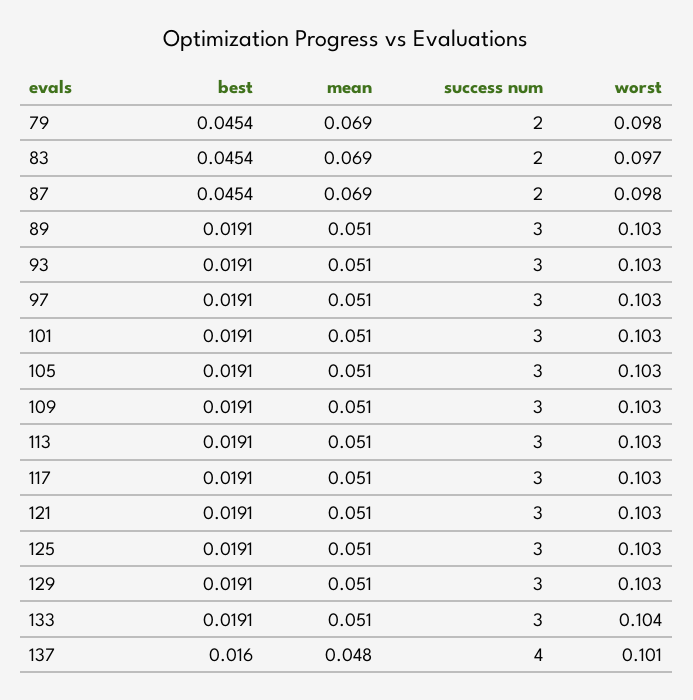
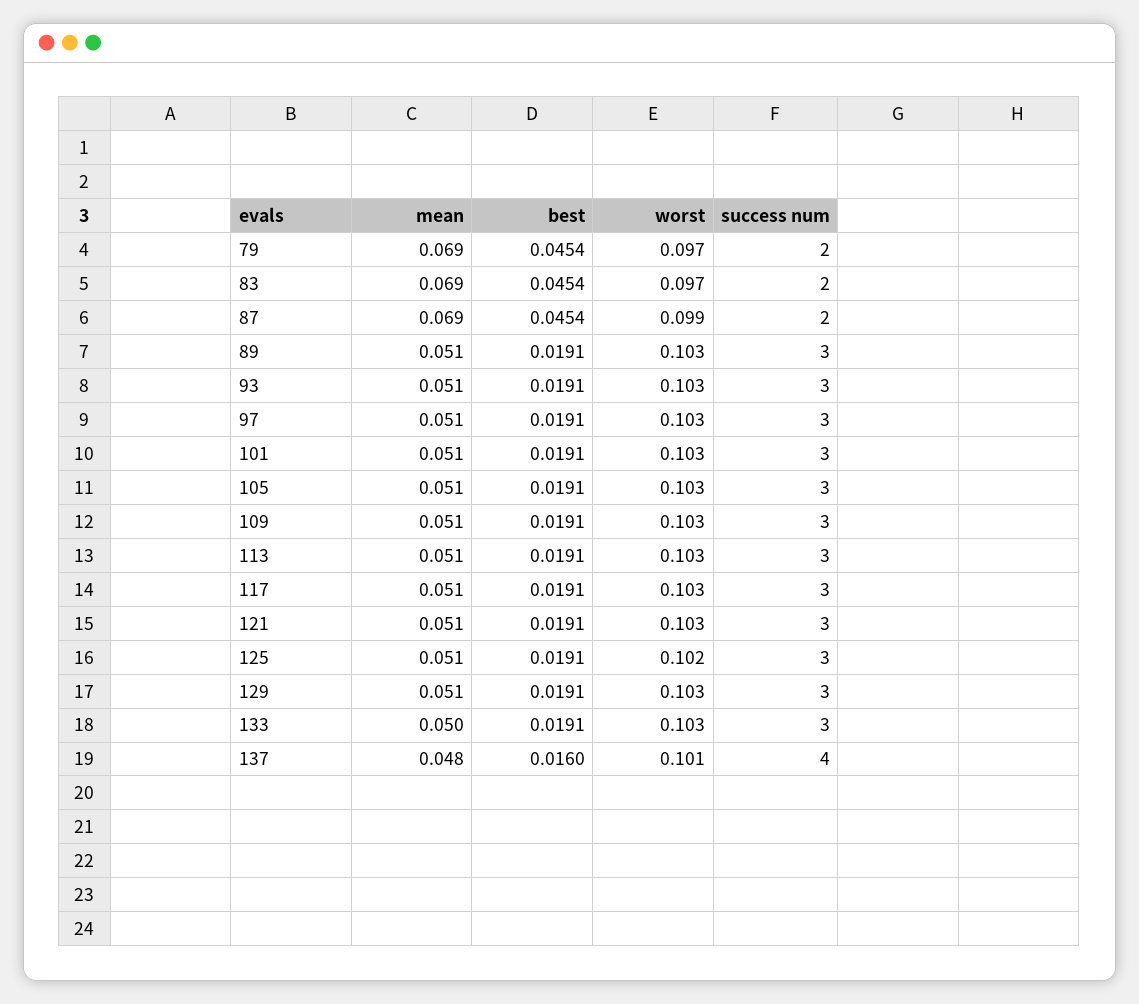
  {
    "best": {
      "79": 0.0454,
      "83": 0.0454,
      "87": 0.0454,
      "89": 0.0191,
      "93": 0.0191,
      "97": 0.0191,
      "101": 0.0191,
      "105": 0.0191,
      "109": 0.0191,
      "113": 0.0191,
      "117": 0.0191,
      "121": 0.0191,
      "125": 0.0191,
      "129": 0.0191,
      "133": 0.0191,
      "137": 0.016
    },
    "mean": {
      "79": 0.069,
      "83": 0.069,
      "87": 0.069,
      "89": 0.051,
      "93": 0.051,
      "97": 0.051,
      "101": 0.051,
      "105": 0.051,
      "109": 0.051,
      "113": 0.051,
      "117": 0.051,
      "121": 0.051,
      "125": 0.051,
      "129": 0.051,
-     "133": 0.051,
+     "133": 0.05,
      "137": 0.048
    },
    "success num": {
      "79": 2,
      "83": 2,
      "87": 2,
      "89": 3,
      "93": 3,
      "97": 3,
      "101": 3,
      "105": 3,
      "109": 3,
      "113": 3,
      "117": 3,
      "121": 3,
      "125": 3,
      "129": 3,
      "133": 3,
      "137": 4
    },
    "worst": {
-     "79": 0.098,
+     "79": 0.097,
      "83": 0.097,
-     "87": 0.098,
+     "87": 0.099,
      "89": 0.103,
      "93": 0.103,
      "97": 0.103,
      "101": 0.103,
      "105": 0.103,
      "109": 0.103,
      "113": 0.103,
      "117": 0.103,
      "121": 0.103,
-     "125": 0.103,
+     "125": 0.102,
      "129": 0.103,
-     "133": 0.104,
+     "133": 0.103,
      "137": 0.101
    }
  }

